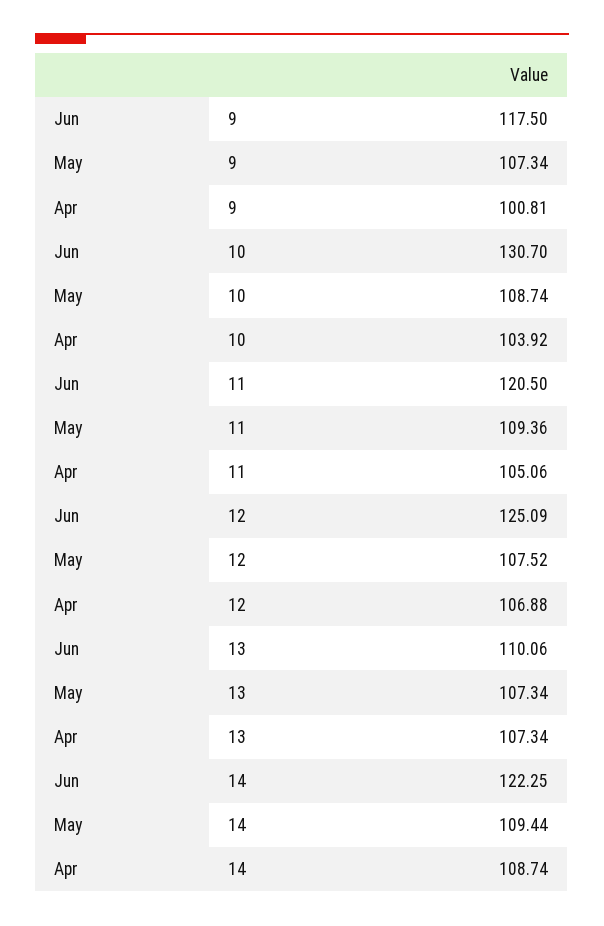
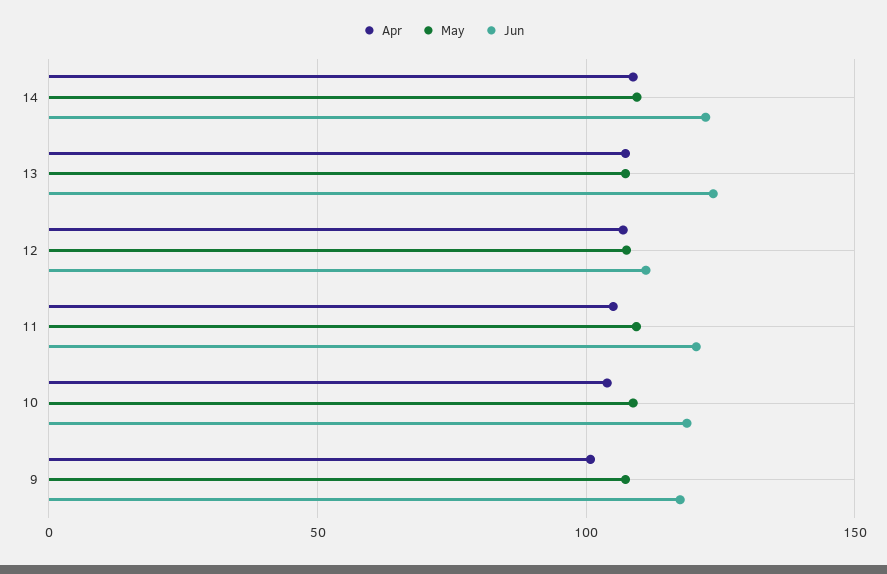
  {
    "Jun": {
      "9": 117.5,
-     "10": 130.7,
+     "10": 120,
      "11": 120.5,
-     "12": 125.09,
+     "12": 110,
-     "13": 110.06,
+     "13": 125,
      "14": 122.25
    },
    "May": {
      "9": 107.34,
      "10": 108.74,
      "11": 109.36,
      "12": 107.52,
      "13": 107.34,
      "14": 109.44
    },
    "Apr": {
      "9": 100.81,
      "10": 103.92,
      "11": 105.06,
      "12": 106.88,
      "13": 107.34,
      "14": 108.74
    }
  }

